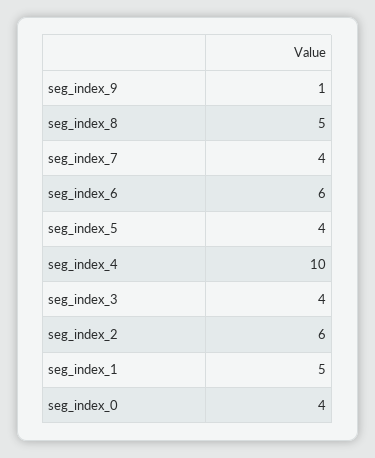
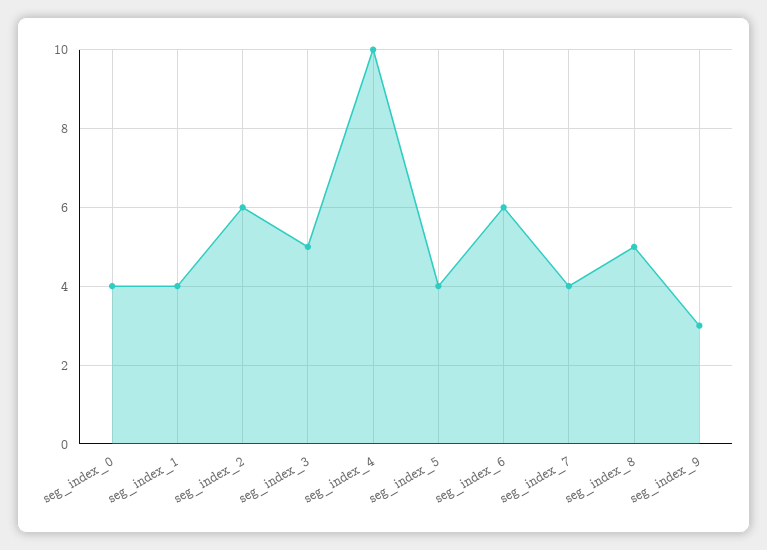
  {
-   "seg_index_9": 1,
+   "seg_index_9": 3,
    "seg_index_8": 5,
    "seg_index_7": 4,
    "seg_index_6": 6,
    "seg_index_5": 4,
    "seg_index_4": 10,
-   "seg_index_3": 4,
+   "seg_index_3": 5,
    "seg_index_2": 6,
-   "seg_index_1": 5,
+   "seg_index_1": 4,
    "seg_index_0": 4
  }

